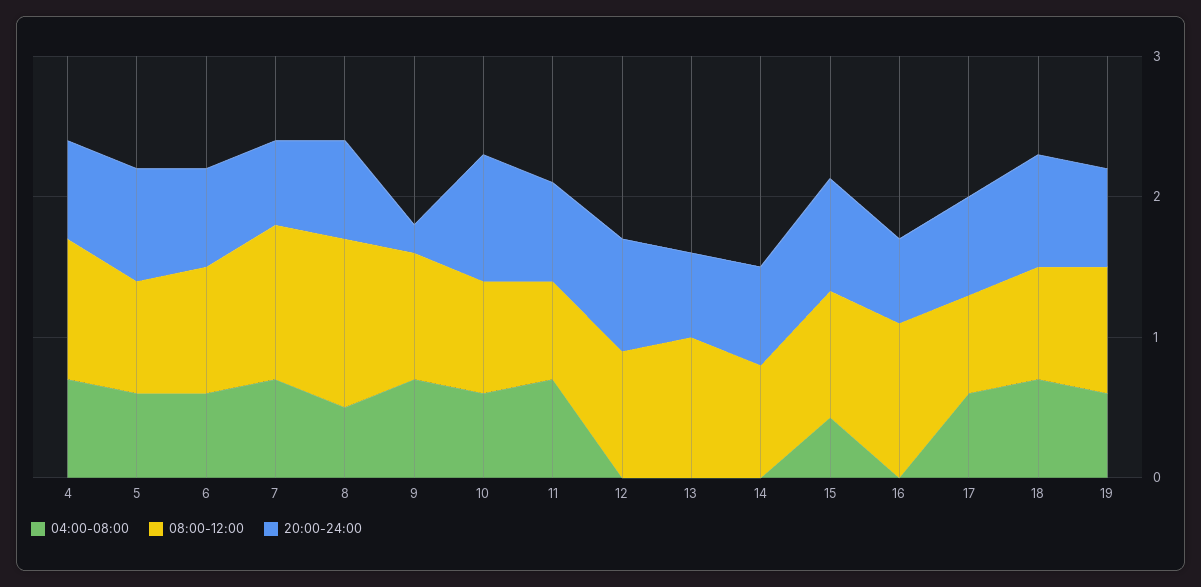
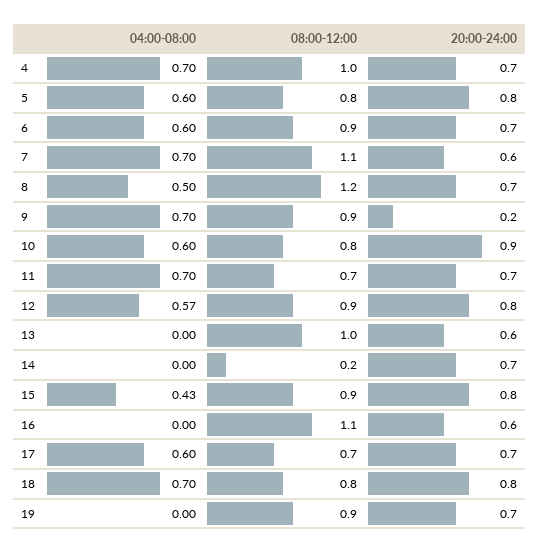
  {
    "04:00-08:00": {
      "4": 0.7,
      "5": 0.6,
      "6": 0.6,
      "7": 0.7,
      "8": 0.5,
      "9": 0.7,
      "10": 0.6,
      "11": 0.7,
-     "12": 0,
+     "12": 0.57,
      "13": 0,
      "14": 0,
      "15": 0.43,
      "16": 0,
      "17": 0.6,
      "18": 0.7,
-     "19": 0.6
+     "19": 0
    },
    "08:00-12:00": {
      "4": 1,
      "5": 0.8,
      "6": 0.9,
      "7": 1.1,
      "8": 1.2,
      "9": 0.9,
      "10": 0.8,
      "11": 0.7,
      "12": 0.9,
      "13": 1,
-     "14": 0.8,
+     "14": 0.2,
      "15": 0.9,
      "16": 1.1,
      "17": 0.7,
      "18": 0.8,
      "19": 0.9
    },
    "20:00-24:00": {
      "4": 0.7,
      "5": 0.8,
      "6": 0.7,
      "7": 0.6,
      "8": 0.7,
      "9": 0.2,
      "10": 0.9,
      "11": 0.7,
      "12": 0.8,
      "13": 0.6,
      "14": 0.7,
      "15": 0.8,
      "16": 0.6,
      "17": 0.7,
      "18": 0.8,
      "19": 0.7
    }
  }

